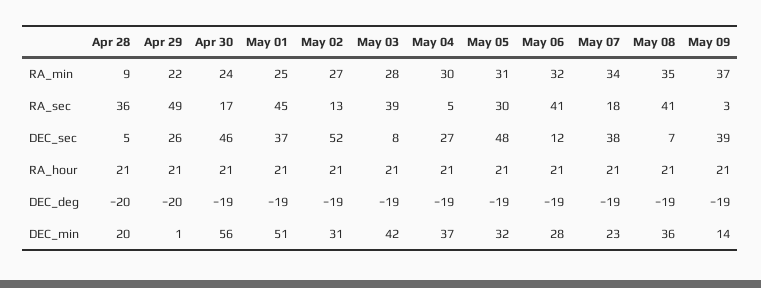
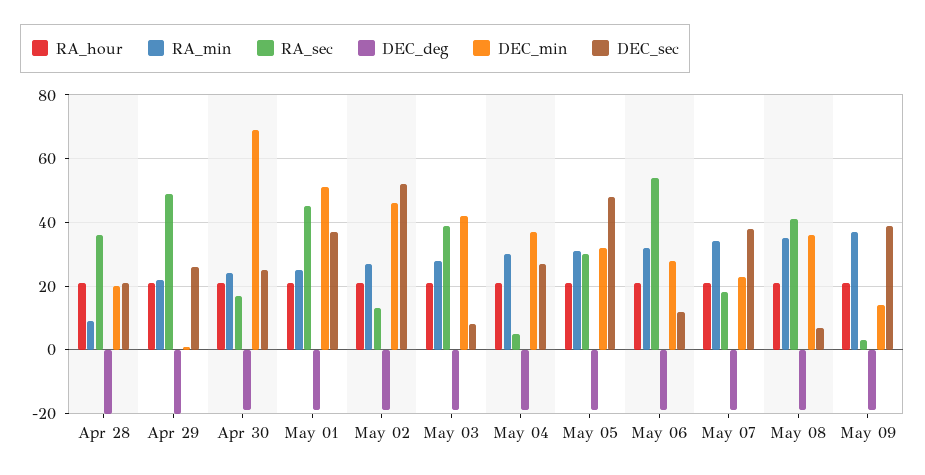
  {
    "RA_min": {
      "Apr 28": 9,
      "Apr 29": 22,
      "Apr 30": 24,
      "May 01": 25,
      "May 02": 27,
      "May 03": 28,
      "May 04": 30,
      "May 05": 31,
      "May 06": 32,
      "May 07": 34,
      "May 08": 35,
      "May 09": 37
    },
    "RA_sec": {
      "Apr 28": 36,
      "Apr 29": 49,
      "Apr 30": 17,
      "May 01": 45,
      "May 02": 13,
      "May 03": 39,
      "May 04": 5,
      "May 05": 30,
-     "May 06": 41,
+     "May 06": 55,
      "May 07": 18,
      "May 08": 41,
      "May 09": 3
    },
    "DEC_sec": {
-     "Apr 28": 5,
+     "Apr 28": 20,
      "Apr 29": 26,
-     "Apr 30": 46,
+     "Apr 30": 25,
      "May 01": 37,
      "May 02": 52,
      "May 03": 8,
      "May 04": 27,
      "May 05": 48,
      "May 06": 12,
      "May 07": 38,
      "May 08": 7,
      "May 09": 39
    },
    "RA_hour": {
      "Apr 28": 21,
      "Apr 29": 21,
      "Apr 30": 21,
      "May 01": 21,
      "May 02": 21,
      "May 03": 21,
      "May 04": 21,
      "May 05": 21,
      "May 06": 21,
      "May 07": 21,
      "May 08": 21,
      "May 09": 21
    },
    "DEC_deg": {
      "Apr 28": -20,
      "Apr 29": -20,
      "Apr 30": -19,
      "May 01": -19,
      "May 02": -19,
      "May 03": -19,
      "May 04": -19,
      "May 05": -19,
      "May 06": -19,
      "May 07": -19,
      "May 08": -19,
      "May 09": -19
    },
    "DEC_min": {
      "Apr 28": 20,
      "Apr 29": 1,
-     "Apr 30": 56,
+     "Apr 30": 70,
      "May 01": 51,
-     "May 02": 31,
+     "May 02": 45,
      "May 03": 42,
      "May 04": 37,
      "May 05": 32,
      "May 06": 28,
      "May 07": 23,
      "May 08": 36,
      "May 09": 14
    }
  }

